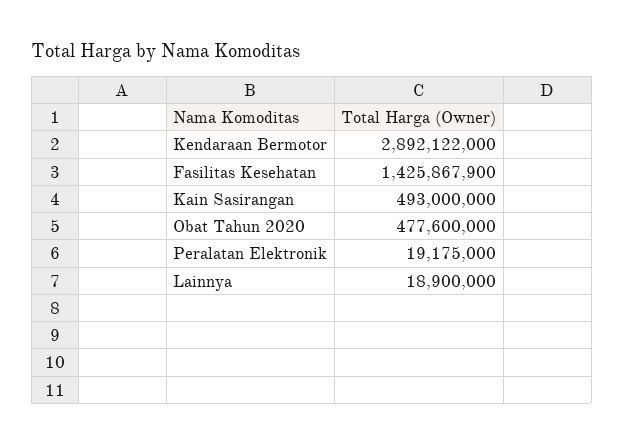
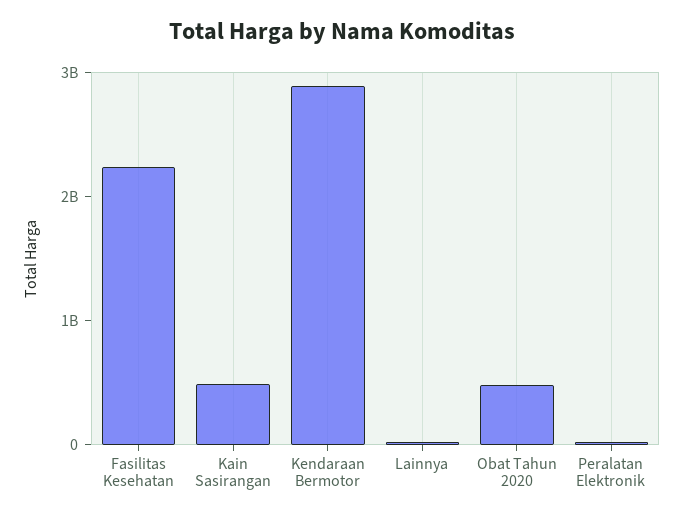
  {
    "Kendaraan Bermotor": 2892122000,
-   "Fasilitas Kesehatan": 1425867900,
+   "Fasilitas Kesehatan": 2200000000,
    "Kain Sasirangan": 493000000,
    "Obat Tahun 2020": 477600000,
    "Peralatan Elektronik": 19175000,
    "Lainnya": 18900000
  }

